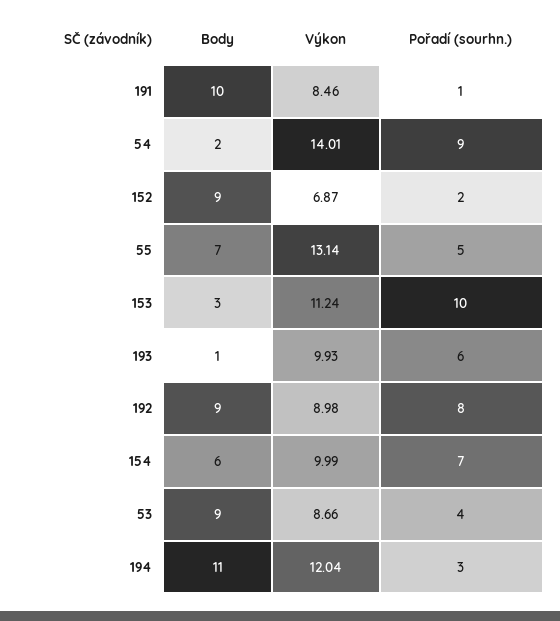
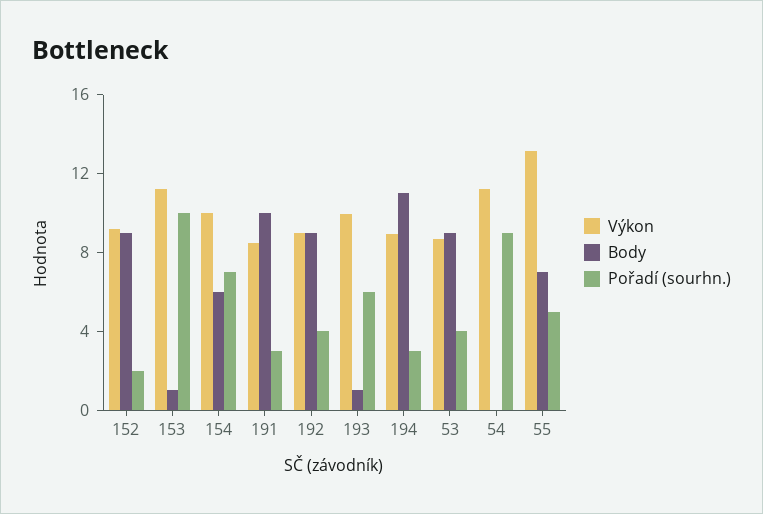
  {
    "Body": {
      "191": 10,
-     "54": 2,
+     "54": 0,
      "152": 9,
      "55": 7,
-     "153": 3,
+     "153": 1,
      "193": 1,
      "192": 9,
      "154": 6,
      "53": 9,
      "194": 11
    },
    "Výkon": {
      "191": 8.46,
-     "54": 14.01,
+     "54": 11,
-     "152": 6.87,
+     "152": 9,
      "55": 13.14,
      "153": 11.24,
      "193": 9.93,
      "192": 8.98,
      "154": 9.99,
      "53": 8.66,
-     "194": 12.04
+     "194": 9
    },
    "Pořadí (sourhn.)": {
-     "191": 1,
+     "191": 3,
      "54": 9,
      "152": 2,
      "55": 5,
      "153": 10,
      "193": 6,
-     "192": 8,
+     "192": 4,
      "154": 7,
      "53": 4,
      "194": 3
    }
  }

